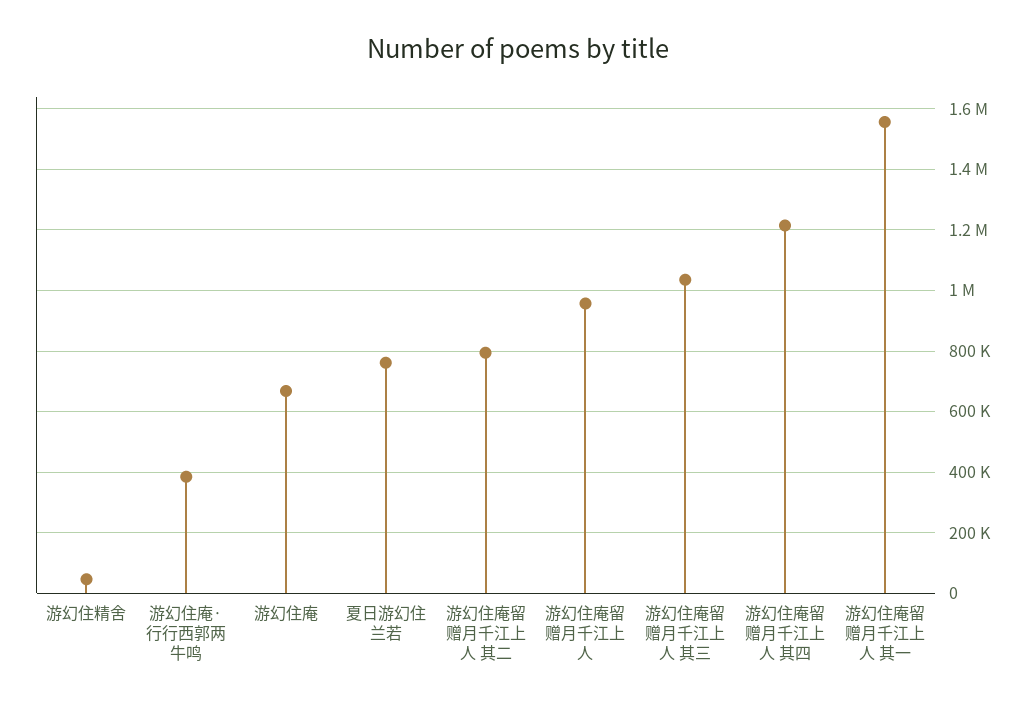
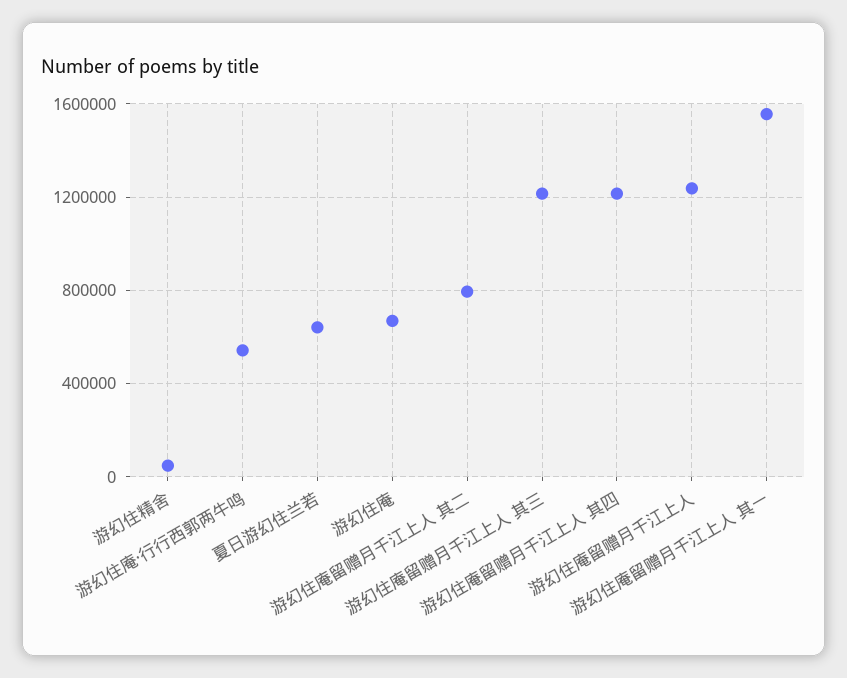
  {
    "游幻住精舍": 40000,
-   "游幻住庵·行行西郭两牛鸣": 380000,
+   "游幻住庵·行行西郭两牛鸣": 550000,
    "游幻住庵": 660000,
-   "夏日游幻住兰若": 760000,
+   "夏日游幻住兰若": 650000,
    "游幻住庵留赠月千江上人 其二": 800000,
-   "游幻住庵留赠月千江上人": 960000,
+   "游幻住庵留赠月千江上人": 1250000,
-   "游幻住庵留赠月千江上人 其三": 1040000,
+   "游幻住庵留赠月千江上人 其三": 1200000,
    "游幻住庵留赠月千江上人 其四": 1220000,
    "游幻住庵留赠月千江上人 其一": 1560000
  }

